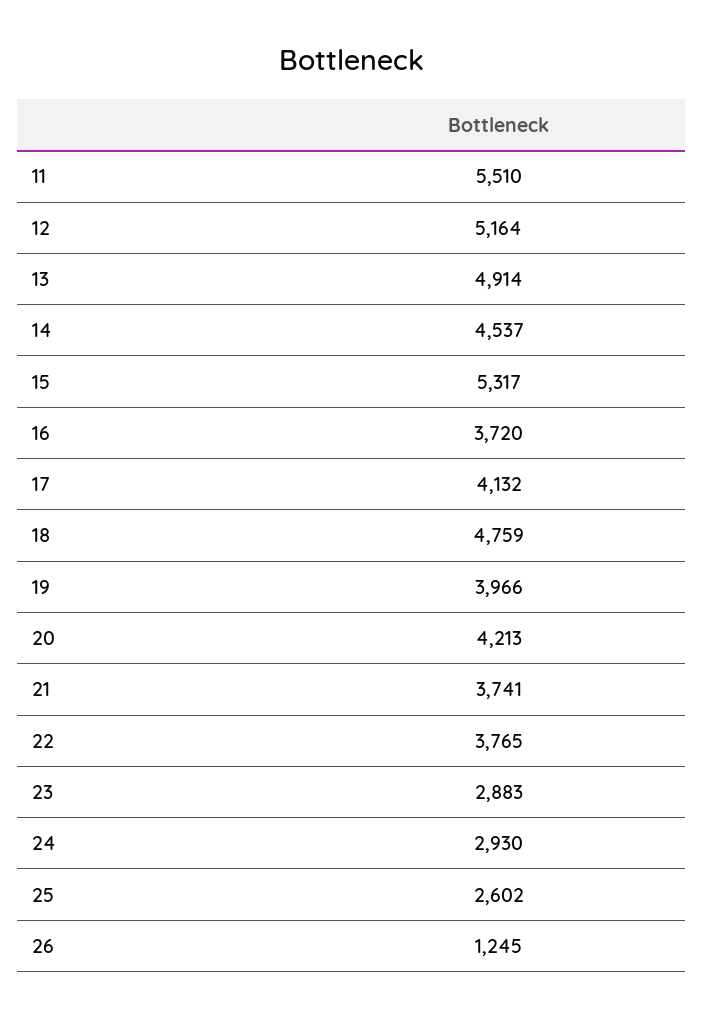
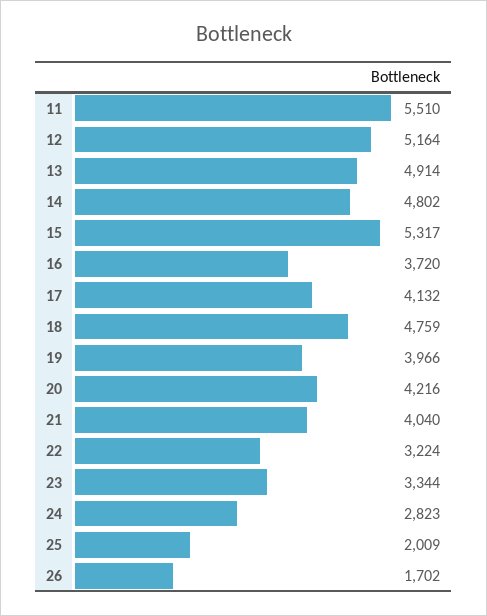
  {
    "11": 5510,
    "12": 5164,
    "13": 4914,
-   "14": 4537,
+   "14": 4802,
    "15": 5317,
    "16": 3720,
    "17": 4132,
    "18": 4759,
    "19": 3966,
-   "20": 4213,
+   "20": 4216,
-   "21": 3741,
+   "21": 4040,
-   "22": 3765,
+   "22": 3224,
-   "23": 2883,
+   "23": 3344,
-   "24": 2930,
+   "24": 2823,
-   "25": 2602,
+   "25": 2009,
-   "26": 1245
+   "26": 1702
  }

